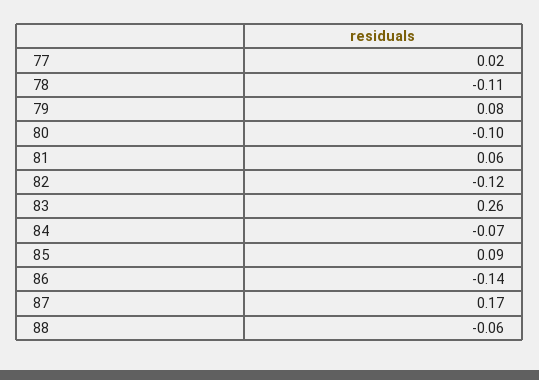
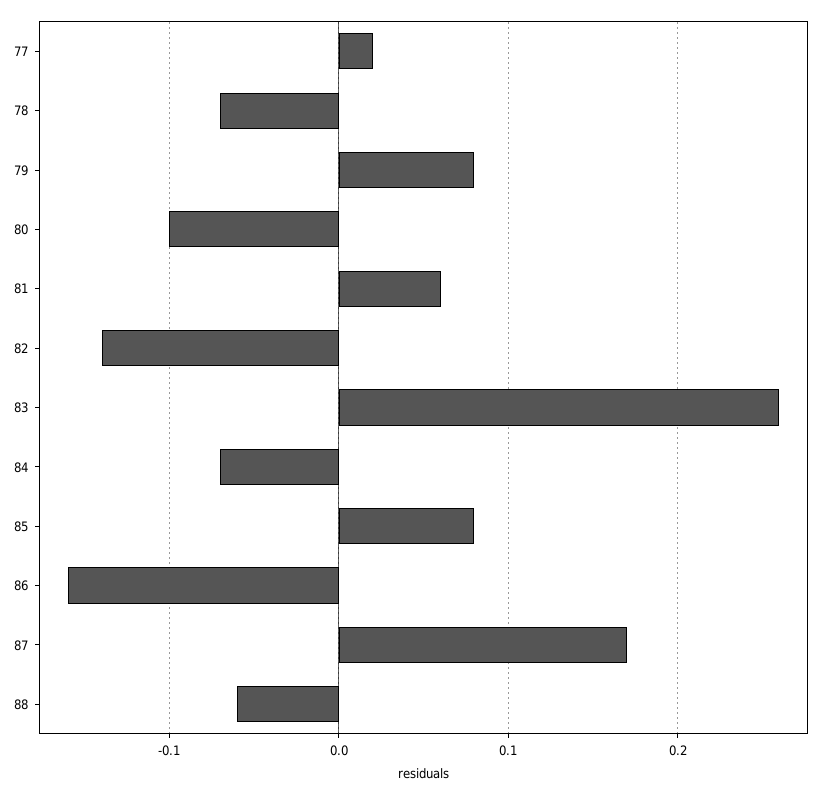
  {
    "77": 0.02,
-   "78": -0.11,
+   "78": -0.07,
    "79": 0.08,
    "80": -0.1,
    "81": 0.06,
-   "82": -0.12,
+   "82": -0.14,
    "83": 0.26,
    "84": -0.07,
-   "85": 0.09,
+   "85": 0.08,
-   "86": -0.14,
+   "86": -0.16,
    "87": 0.17,
    "88": -0.06
  }

